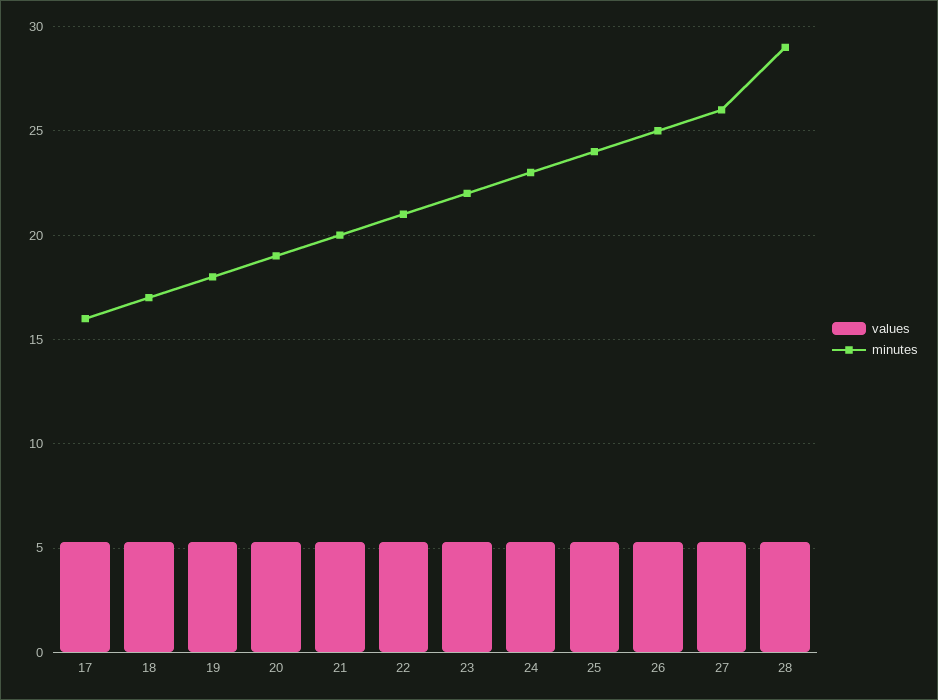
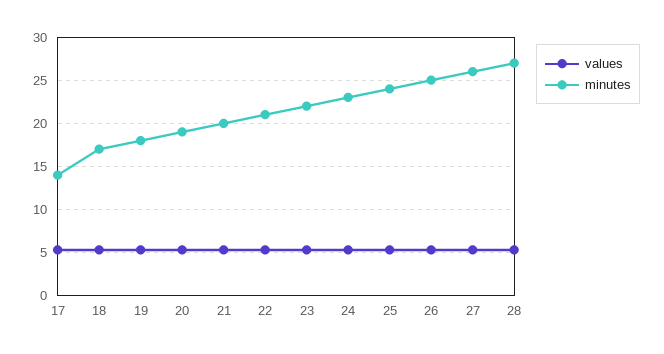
  {
    "values": {
      "17": 5.5,
      "18": 5.5,
      "19": 5.5,
      "20": 5.5,
      "21": 5.5,
      "22": 5.5,
      "23": 5.5,
      "24": 5.5,
      "25": 5.5,
      "26": 5.5,
      "27": 5.5,
      "28": 5.5
    },
    "minutes": {
-     "17": 16,
+     "17": 14,
      "18": 17,
      "19": 18,
      "20": 19,
      "21": 20,
      "22": 21,
      "23": 22,
      "24": 23,
      "25": 24,
      "26": 25,
      "27": 26,
-     "28": 29
+     "28": 27
    }
  }

